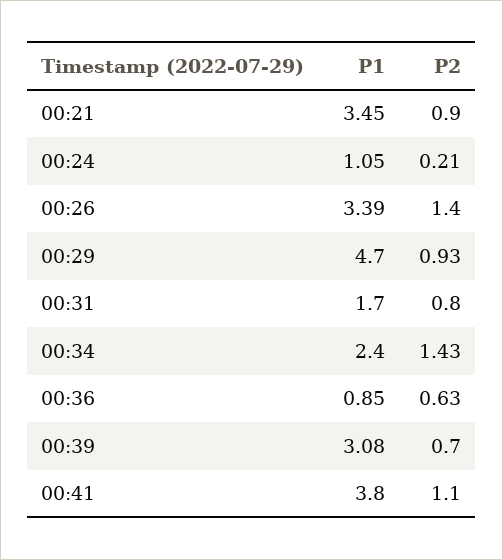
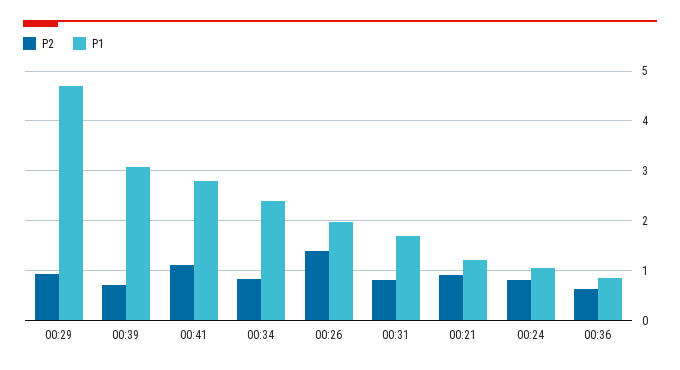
  {
    "P1": {
-     "00:21": 3.45,
+     "00:21": 1.2,
      "00:24": 1.05,
-     "00:26": 3.39,
+     "00:26": 2,
      "00:29": 4.7,
      "00:31": 1.7,
      "00:34": 2.4,
      "00:36": 0.85,
      "00:39": 3.08,
-     "00:41": 3.8
+     "00:41": 2.8
    },
    "P2": {
      "00:21": 0.9,
-     "00:24": 0.21,
+     "00:24": 0.8,
      "00:26": 1.4,
      "00:29": 0.93,
      "00:31": 0.8,
-     "00:34": 1.43,
+     "00:34": 0.8,
      "00:36": 0.63,
      "00:39": 0.7,
      "00:41": 1.1
    }
  }

